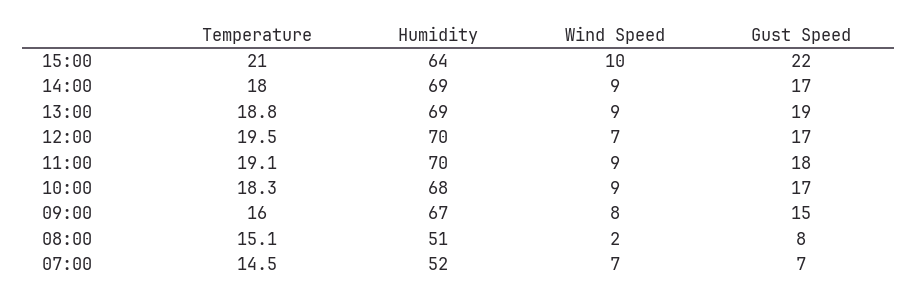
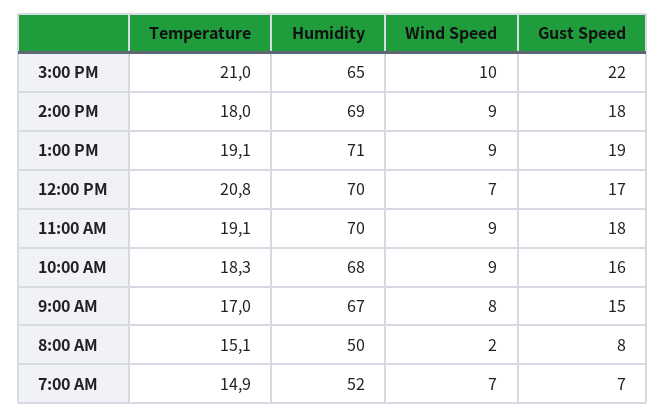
  {
    "Temperature": {
      "15:00": 21,
      "14:00": 18,
-     "13:00": 18.8,
+     "13:00": 19.1,
-     "12:00": 19.5,
+     "12:00": 20.8,
      "11:00": 19.1,
      "10:00": 18.3,
-     "09:00": 16,
+     "09:00": 17,
      "08:00": 15.1,
-     "07:00": 14.5
+     "07:00": 14.9
    },
    "Humidity": {
-     "15:00": 64,
+     "15:00": 65,
      "14:00": 69,
-     "13:00": 69,
+     "13:00": 71,
      "12:00": 70,
      "11:00": 70,
      "10:00": 68,
      "09:00": 67,
-     "08:00": 51,
+     "08:00": 50,
      "07:00": 52
    },
    "Wind Speed": {
      "15:00": 10,
      "14:00": 9,
      "13:00": 9,
      "12:00": 7,
      "11:00": 9,
      "10:00": 9,
      "09:00": 8,
      "08:00": 2,
      "07:00": 7
    },
    "Gust Speed": {
      "15:00": 22,
-     "14:00": 17,
+     "14:00": 18,
      "13:00": 19,
      "12:00": 17,
      "11:00": 18,
-     "10:00": 17,
+     "10:00": 16,
      "09:00": 15,
      "08:00": 8,
      "07:00": 7
    }
  }

